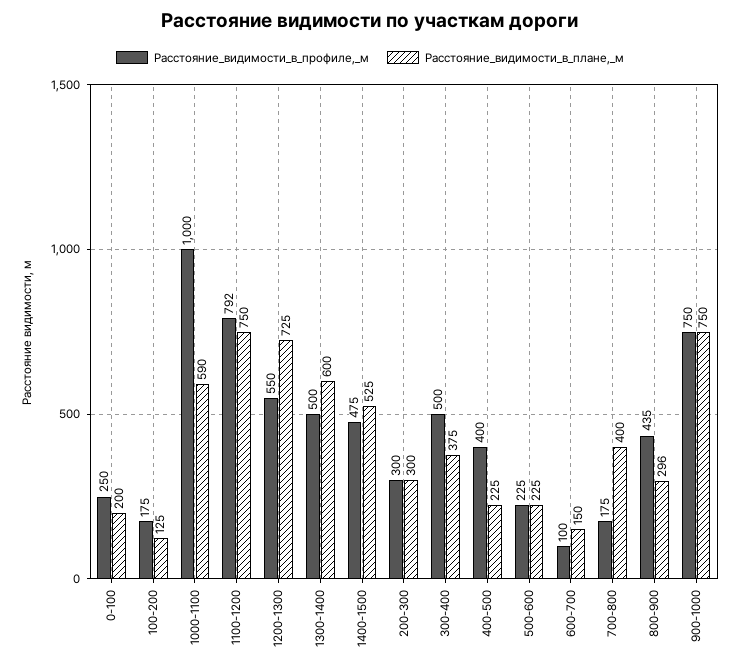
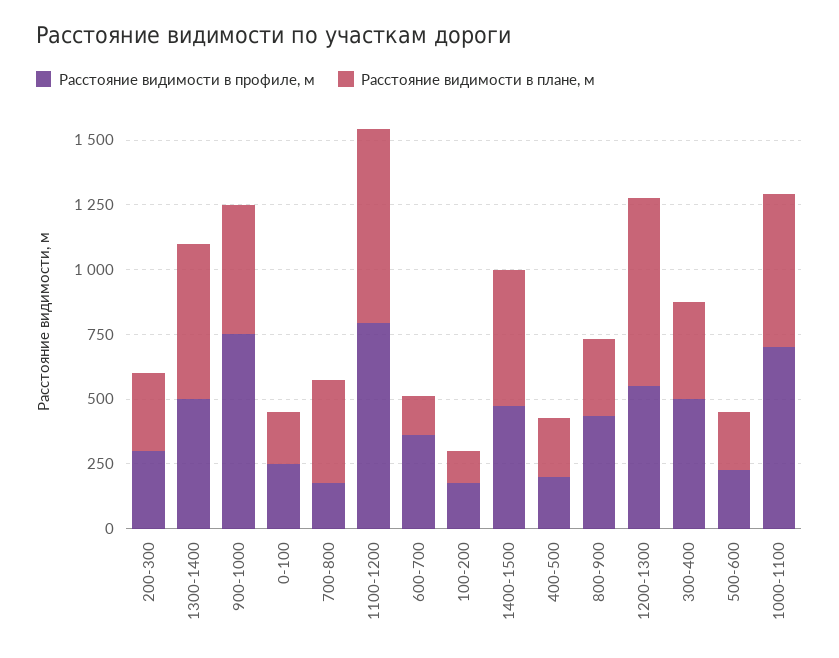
  {
    "Расстояние_видимости_в_профиле,_м": {
      "0-100": 250,
      "100-200": 175,
-     "1000-1100": 1000,
+     "1000-1100": 700,
      "1100-1200": 792,
      "1200-1300": 550,
      "1300-1400": 500,
      "1400-1500": 475,
      "200-300": 300,
      "300-400": 500,
-     "400-500": 400,
+     "400-500": 200,
      "500-600": 225,
-     "600-700": 100,
+     "600-700": 350,
      "700-800": 175,
      "800-900": 435,
      "900-1000": 750
    },
    "Расстояние_видимости_в_плане,_м": {
      "0-100": 200,
      "100-200": 125,
      "1000-1100": 590,
      "1100-1200": 750,
      "1200-1300": 725,
      "1300-1400": 600,
      "1400-1500": 525,
      "200-300": 300,
      "300-400": 375,
      "400-500": 225,
      "500-600": 225,
      "600-700": 150,
      "700-800": 400,
      "800-900": 296,
-     "900-1000": 750
+     "900-1000": 500
    }
  }

